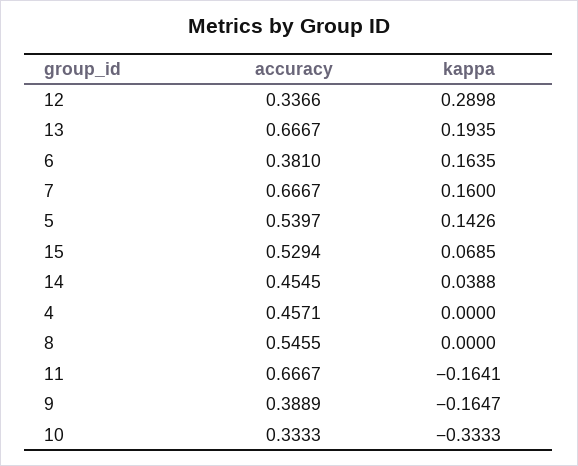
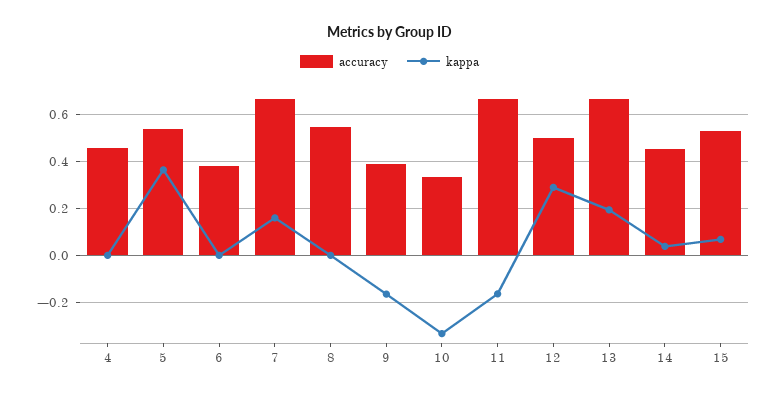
  {
    "accuracy": {
-     "12": 0.3366,
+     "12": 0.5,
      "13": 0.6667,
      "6": 0.381,
      "7": 0.6667,
      "5": 0.5397,
      "15": 0.5294,
      "14": 0.4545,
      "4": 0.4571,
      "8": 0.5455,
      "11": 0.6667,
      "9": 0.3889,
      "10": 0.3333
    },
    "kappa": {
      "12": 0.2898,
      "13": 0.1935,
-     "6": 0.1635,
+     "6": 0,
      "7": 0.16,
-     "5": 0.1426,
+     "5": 0.35,
      "15": 0.0685,
      "14": 0.0388,
      "4": 0,
      "8": 0,
      "11": -0.1641,
      "9": -0.1647,
      "10": -0.3333
    }
  }

